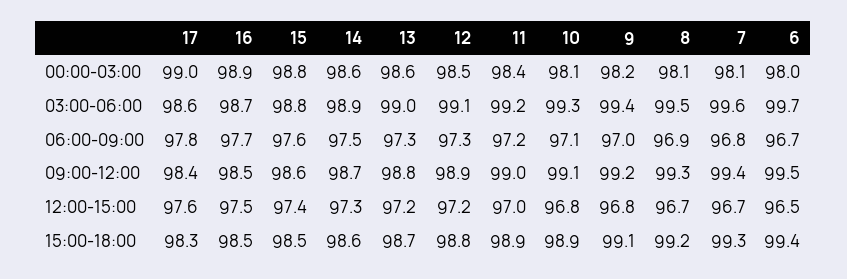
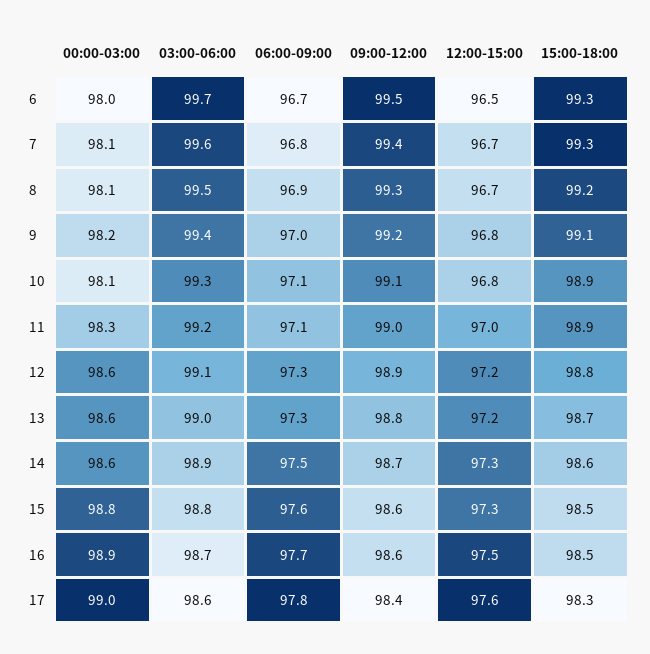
  {
    "17": {
      "00:00-03:00": 99,
      "03:00-06:00": 98.6,
      "06:00-09:00": 97.8,
      "09:00-12:00": 98.4,
      "12:00-15:00": 97.6,
      "15:00-18:00": 98.3
    },
    "16": {
      "00:00-03:00": 98.9,
      "03:00-06:00": 98.7,
      "06:00-09:00": 97.7,
-     "09:00-12:00": 98.5,
+     "09:00-12:00": 98.6,
      "12:00-15:00": 97.5,
      "15:00-18:00": 98.5
    },
    "15": {
      "00:00-03:00": 98.8,
      "03:00-06:00": 98.8,
      "06:00-09:00": 97.6,
      "09:00-12:00": 98.6,
-     "12:00-15:00": 97.4,
+     "12:00-15:00": 97.3,
      "15:00-18:00": 98.5
    },
    "14": {
      "00:00-03:00": 98.6,
      "03:00-06:00": 98.9,
      "06:00-09:00": 97.5,
      "09:00-12:00": 98.7,
      "12:00-15:00": 97.3,
      "15:00-18:00": 98.6
    },
    "13": {
      "00:00-03:00": 98.6,
      "03:00-06:00": 99,
      "06:00-09:00": 97.3,
      "09:00-12:00": 98.8,
      "12:00-15:00": 97.2,
      "15:00-18:00": 98.7
    },
    "12": {
-     "00:00-03:00": 98.5,
+     "00:00-03:00": 98.6,
      "03:00-06:00": 99.1,
      "06:00-09:00": 97.3,
      "09:00-12:00": 98.9,
      "12:00-15:00": 97.2,
      "15:00-18:00": 98.8
    },
    "11": {
-     "00:00-03:00": 98.4,
+     "00:00-03:00": 98.3,
      "03:00-06:00": 99.2,
-     "06:00-09:00": 97.2,
+     "06:00-09:00": 97.1,
      "09:00-12:00": 99,
      "12:00-15:00": 97,
      "15:00-18:00": 98.9
    },
    "10": {
      "00:00-03:00": 98.1,
      "03:00-06:00": 99.3,
      "06:00-09:00": 97.1,
      "09:00-12:00": 99.1,
      "12:00-15:00": 96.8,
      "15:00-18:00": 98.9
    },
    "9": {
      "00:00-03:00": 98.2,
      "03:00-06:00": 99.4,
      "06:00-09:00": 97,
      "09:00-12:00": 99.2,
      "12:00-15:00": 96.8,
      "15:00-18:00": 99.1
    },
    "8": {
      "00:00-03:00": 98.1,
      "03:00-06:00": 99.5,
      "06:00-09:00": 96.9,
      "09:00-12:00": 99.3,
      "12:00-15:00": 96.7,
      "15:00-18:00": 99.2
    },
    "7": {
      "00:00-03:00": 98.1,
      "03:00-06:00": 99.6,
      "06:00-09:00": 96.8,
      "09:00-12:00": 99.4,
      "12:00-15:00": 96.7,
      "15:00-18:00": 99.3
    },
    "6": {
      "00:00-03:00": 98,
      "03:00-06:00": 99.7,
      "06:00-09:00": 96.7,
      "09:00-12:00": 99.5,
      "12:00-15:00": 96.5,
-     "15:00-18:00": 99.4
+     "15:00-18:00": 99.3
    }
  }

